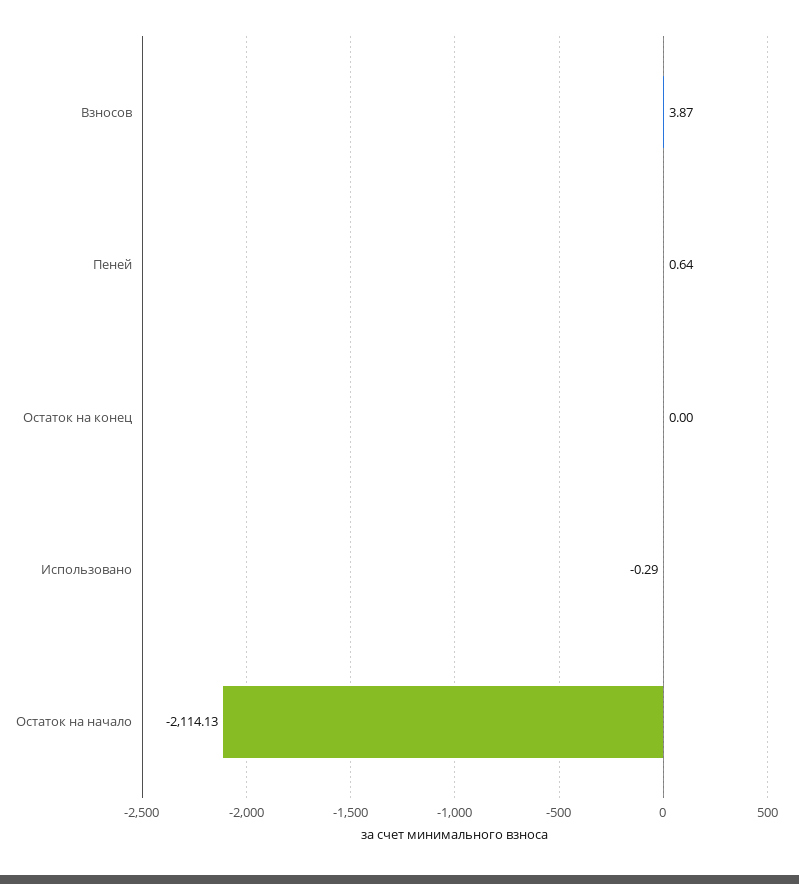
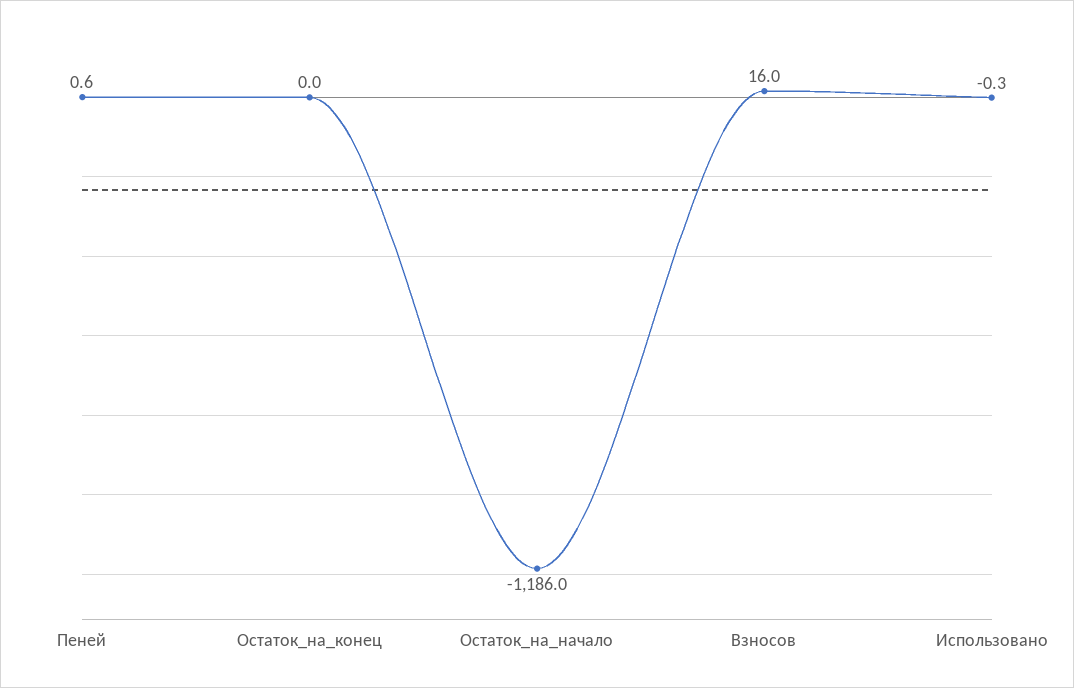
  {
-   "Взносов": 3.87,
+   "Взносов": 16,
    "Пеней": 0.64,
    "Остаток на конец": 0,
    "Использовано": -0.29,
-   "Остаток на начало": -2114.13
+   "Остаток на начало": -1186
  }

